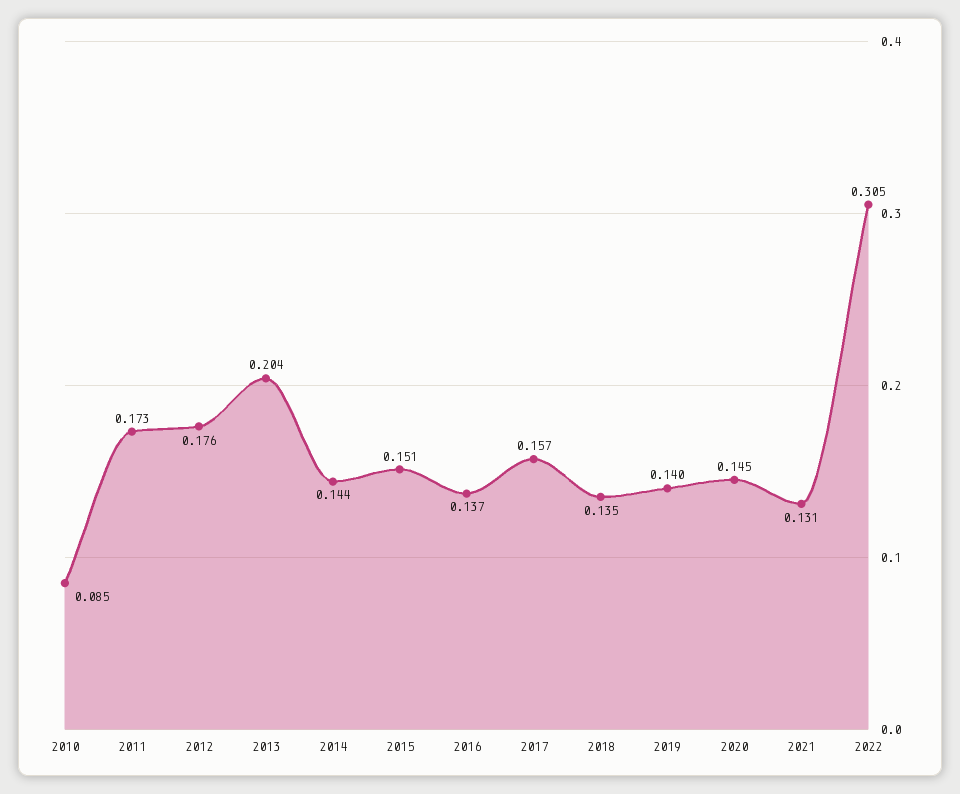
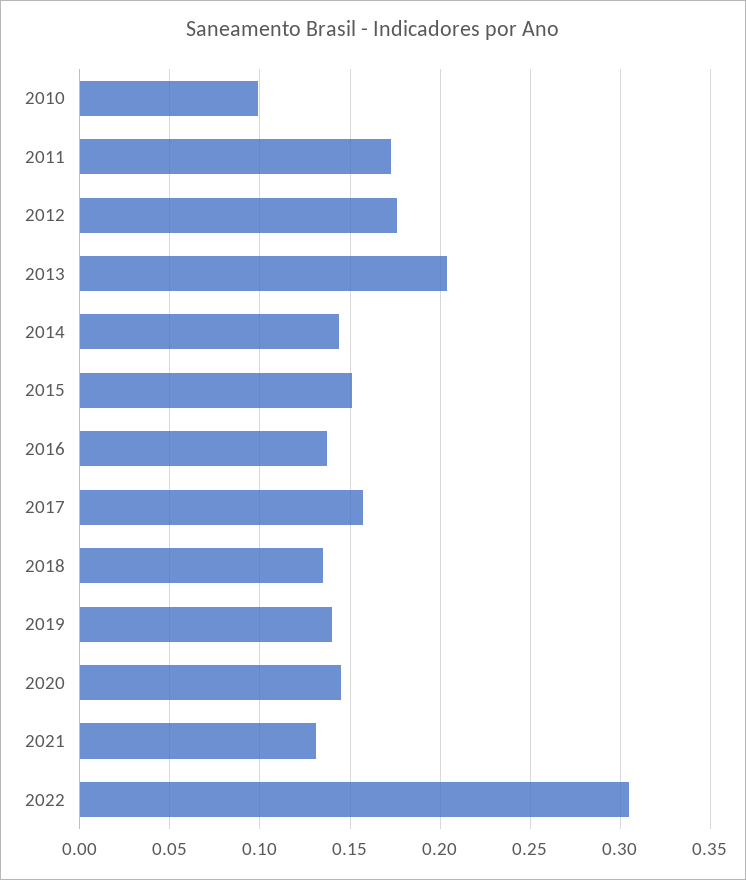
  {
-   "2010": 0.085,
+   "2010": 0.1,
    "2011": 0.173,
    "2012": 0.176,
    "2013": 0.204,
    "2014": 0.144,
    "2015": 0.151,
    "2016": 0.137,
    "2017": 0.157,
    "2018": 0.135,
    "2019": 0.14,
    "2020": 0.145,
    "2021": 0.131,
    "2022": 0.305
  }

